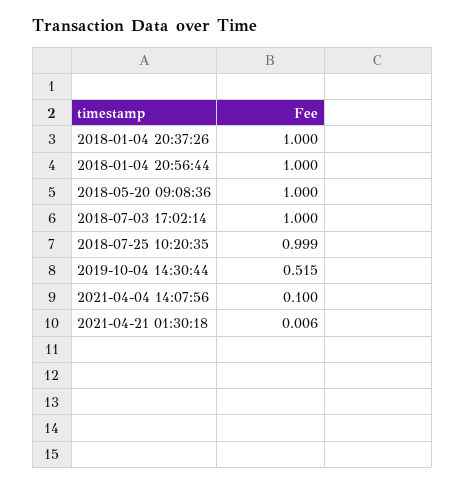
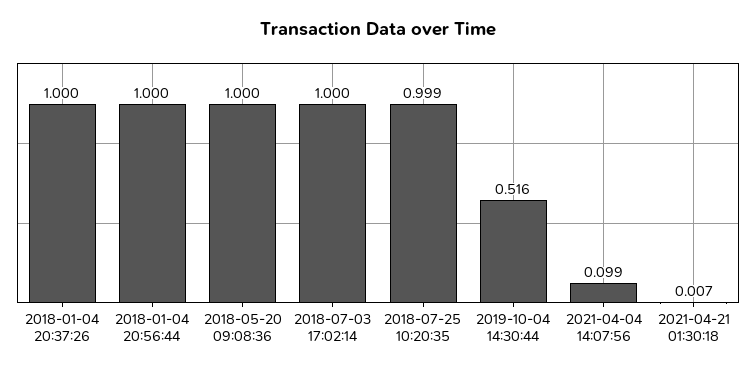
  {
    "2018-01-04 20:37:26": 1,
    "2018-01-04 20:56:44": 1,
    "2018-05-20 09:08:36": 1,
    "2018-07-03 17:02:14": 1,
    "2018-07-25 10:20:35": 0.999,
-   "2019-10-04 14:30:44": 0.515,
+   "2019-10-04 14:30:44": 0.516,
-   "2021-04-04 14:07:56": 0.1,
+   "2021-04-04 14:07:56": 0.099,
-   "2021-04-21 01:30:18": 0.006
+   "2021-04-21 01:30:18": 0.007
  }

